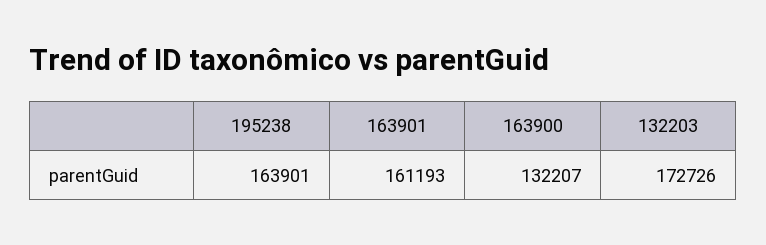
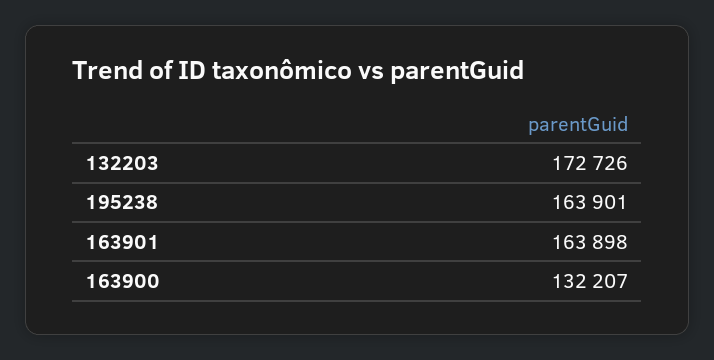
  {
    "195238": 163901,
-   "163901": 161193,
+   "163901": 163898,
    "163900": 132207,
    "132203": 172726
  }

